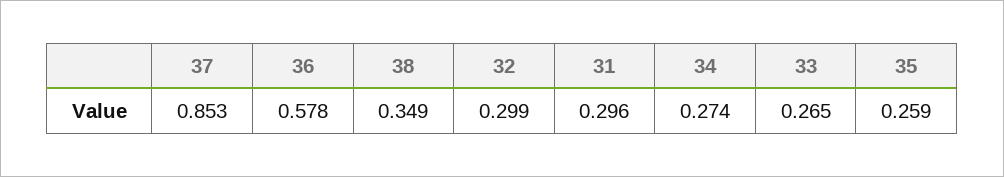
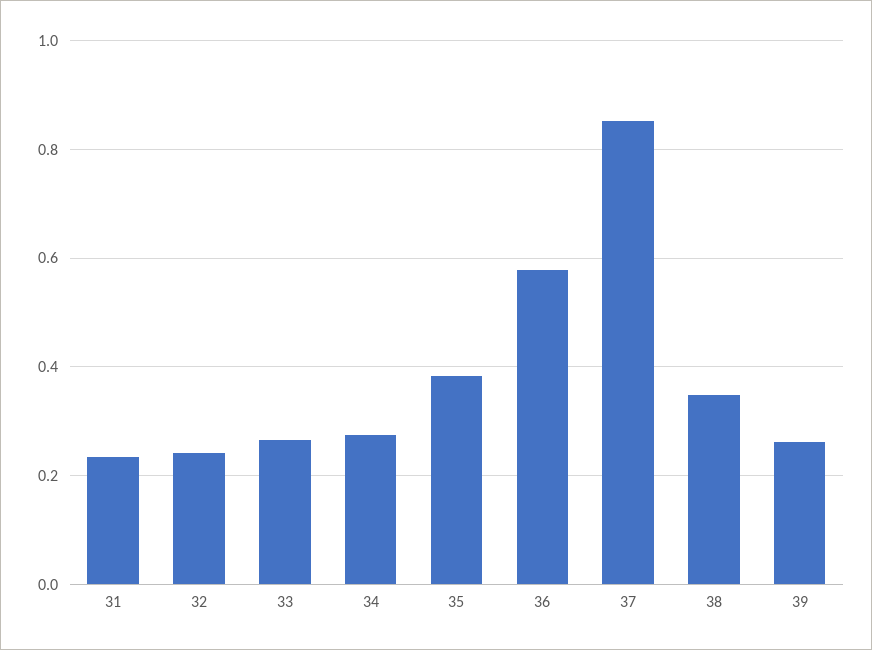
  {
    "37": 0.853,
    "36": 0.578,
    "38": 0.349,
-   "32": 0.299,
+   "32": 0.24,
-   "31": 0.296,
+   "31": 0.24,
    "34": 0.274,
    "33": 0.265,
-   "35": 0.259
+   "35": 0.38,
+   "39": 0.26
  }

